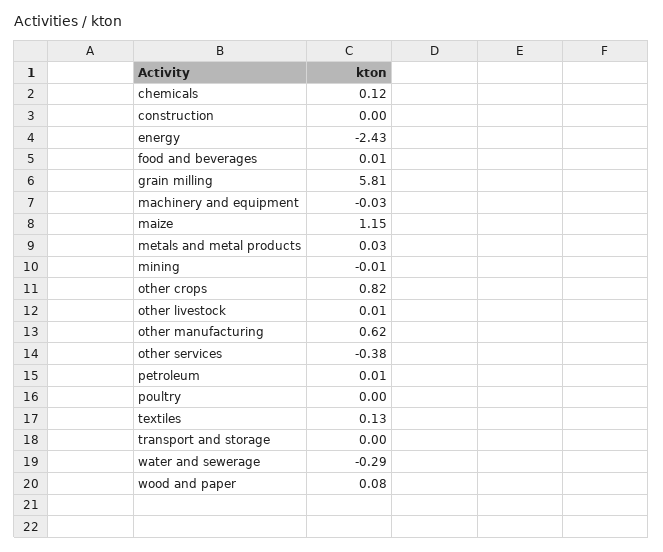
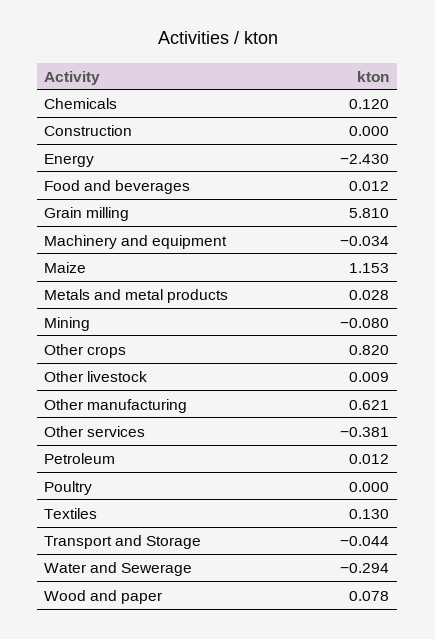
  {
    "chemicals": 0.12,
    "construction": 0,
    "energy": -2.43,
    "food and beverages": 0.012,
    "grain milling": 5.81,
    "machinery and equipment": -0.034,
    "maize": 1.153,
    "metals and metal products": 0.028,
-   "mining": -0.01,
+   "mining": -0.08,
    "other crops": 0.82,
    "other livestock": 0.009,
    "other manufacturing": 0.621,
    "other services": -0.381,
    "petroleum": 0.012,
    "poultry": 0,
    "textiles": 0.13,
-   "transport and storage": 0,
+   "transport and storage": -0.044,
    "water and sewerage": -0.294,
    "wood and paper": 0.078
  }

